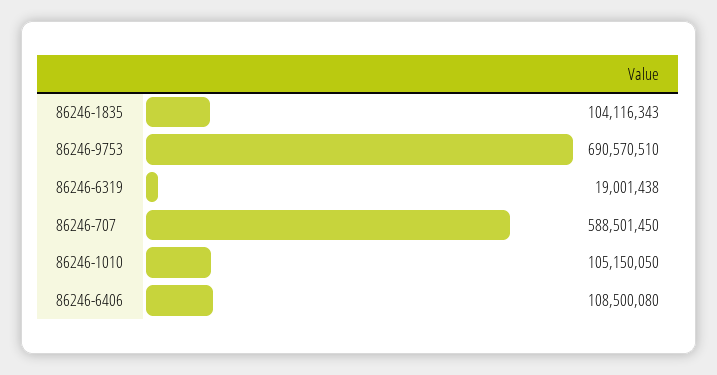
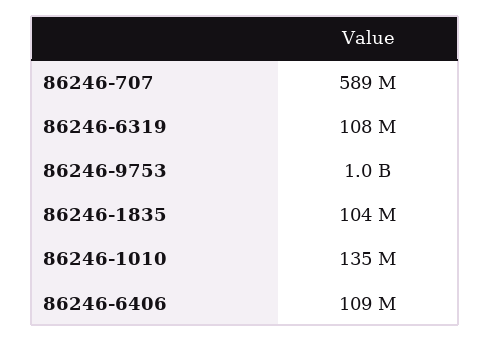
  {
    "86246-1835": 104116343,
-   "86246-9753": 690570510,
+   "86246-9753": 1000000000,
-   "86246-6319": 19001438,
+   "86246-6319": 108000000,
    "86246-707": 588501450,
-   "86246-1010": 105150050,
+   "86246-1010": 135000000,
    "86246-6406": 108500080
  }

